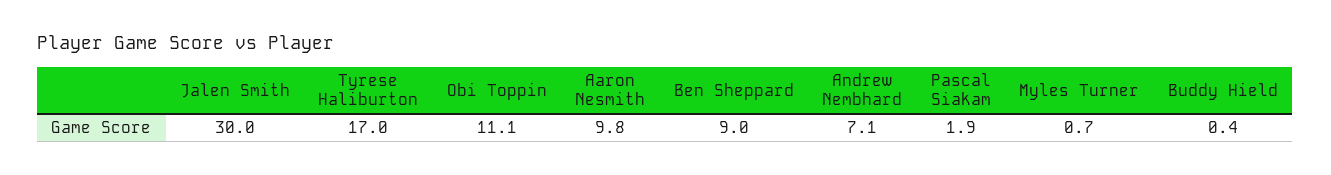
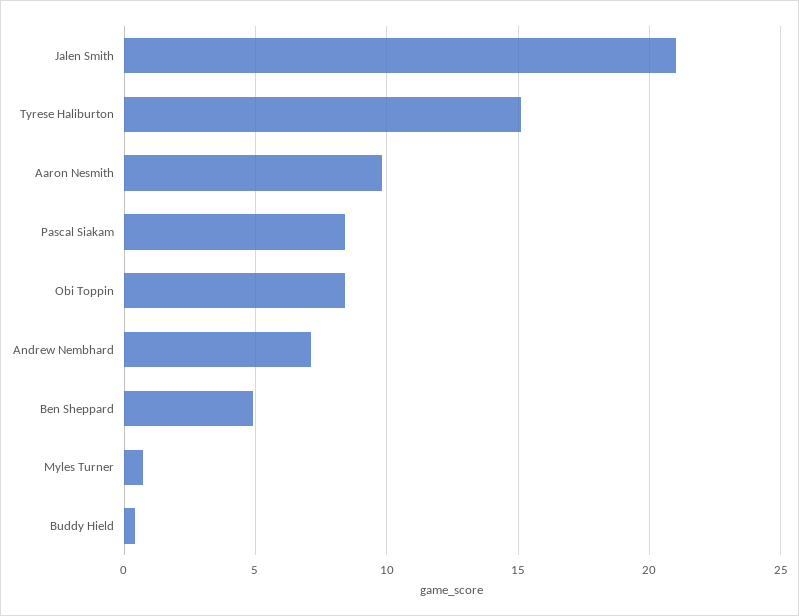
  {
-   "Jalen Smith": 30,
+   "Jalen Smith": 21,
-   "Tyrese Haliburton": 17,
+   "Tyrese Haliburton": 15,
-   "Obi Toppin": 11.1,
+   "Obi Toppin": 8.5,
    "Aaron Nesmith": 9.8,
-   "Ben Sheppard": 9,
+   "Ben Sheppard": 5,
    "Andrew Nembhard": 7.1,
-   "Pascal Siakam": 1.9,
+   "Pascal Siakam": 8.5,
    "Myles Turner": 0.7,
    "Buddy Hield": 0.4
  }

